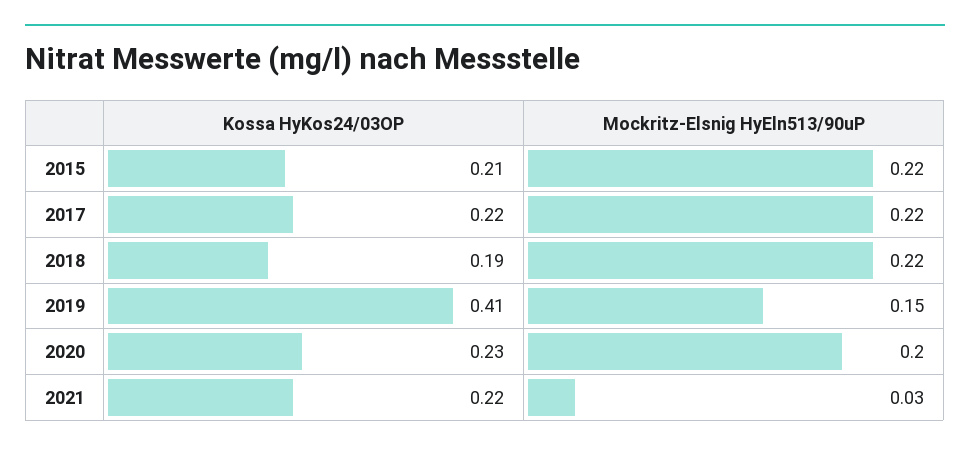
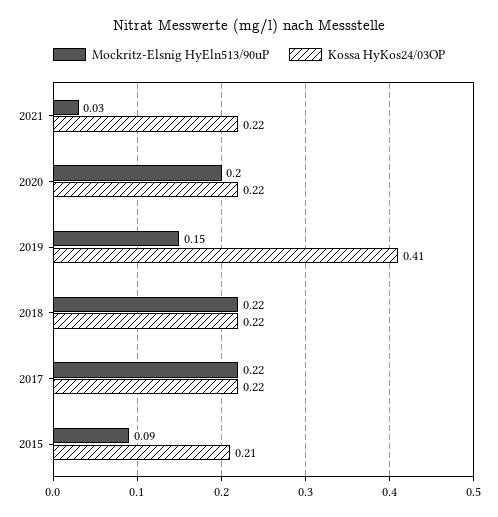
  {
    "Kossa HyKos24/03OP": {
      "2015": 0.21,
      "2017": 0.22,
-     "2018": 0.19,
+     "2018": 0.22,
      "2019": 0.41,
-     "2020": 0.23,
+     "2020": 0.22,
      "2021": 0.22
    },
    "Mockritz-Elsnig HyEln513/90uP": {
-     "2015": 0.22,
+     "2015": 0.09,
      "2017": 0.22,
      "2018": 0.22,
      "2019": 0.15,
      "2020": 0.2,
      "2021": 0.03
    }
  }

